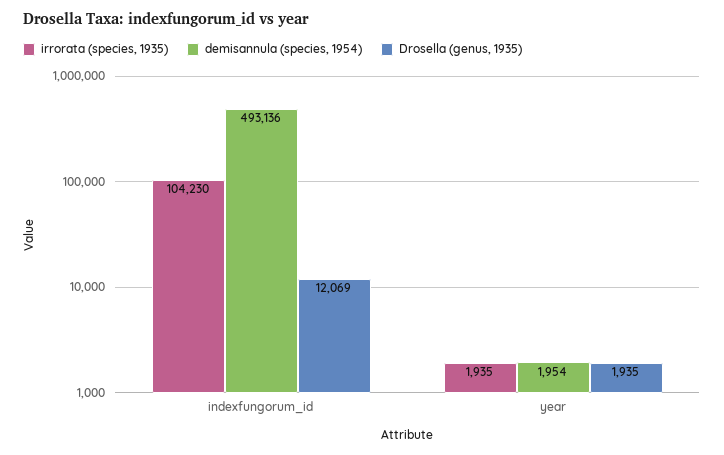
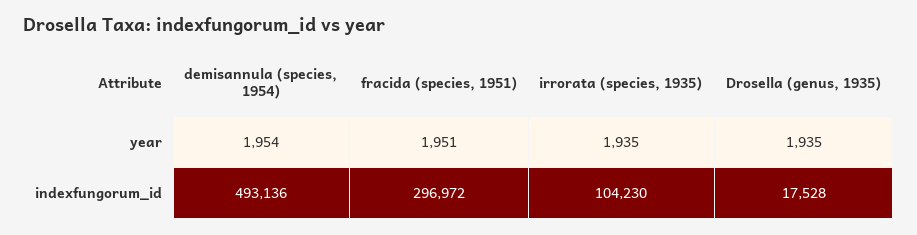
  {
    "irrorata (species, 1935)": {
      "indexfungorum_id": 104230,
      "year": 1935
    },
    "demisannula (species, 1954)": {
      "indexfungorum_id": 493136,
      "year": 1954
    },
    "Drosella (genus, 1935)": {
-     "indexfungorum_id": 12069,
+     "indexfungorum_id": 17528,
      "year": 1935
-   }
+   },
+   "fracida (species, 1951)": {
+     "year": 1951,
+     "indexfungorum_id": 296972
+   }
  }

